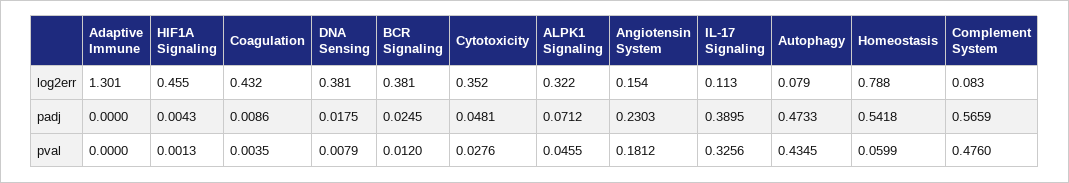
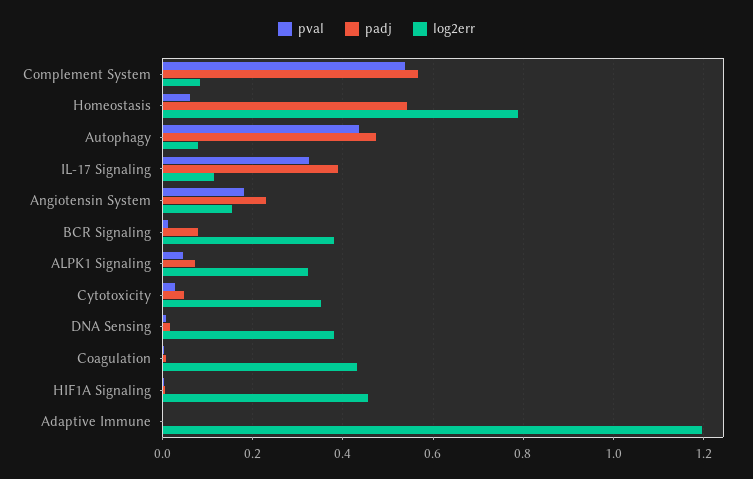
  {
    "log2err": {
-     "Adaptive Immune": 1.301,
+     "Adaptive Immune": 1.2,
      "HIF1A Signaling": 0.455,
      "Coagulation": 0.432,
      "DNA Sensing": 0.381,
      "BCR Signaling": 0.381,
      "Cytotoxicity": 0.352,
      "ALPK1 Signaling": 0.322,
      "Angiotensin System": 0.154,
      "IL-17 Signaling": 0.113,
      "Autophagy": 0.079,
      "Homeostasis": 0.788,
      "Complement System": 0.083
    },
    "padj": {
      "Adaptive Immune": 0,
      "HIF1A Signaling": 0.0043,
      "Coagulation": 0.0086,
      "DNA Sensing": 0.0175,
-     "BCR Signaling": 0.0245,
+     "BCR Signaling": 0.08,
      "Cytotoxicity": 0.0481,
      "ALPK1 Signaling": 0.0712,
      "Angiotensin System": 0.2303,
      "IL-17 Signaling": 0.3895,
      "Autophagy": 0.4733,
      "Homeostasis": 0.5418,
      "Complement System": 0.5659
    },
    "pval": {
      "Adaptive Immune": 0,
      "HIF1A Signaling": 0.0013,
      "Coagulation": 0.0035,
      "DNA Sensing": 0.0079,
      "BCR Signaling": 0.012,
      "Cytotoxicity": 0.0276,
      "ALPK1 Signaling": 0.0455,
      "Angiotensin System": 0.1812,
      "IL-17 Signaling": 0.3256,
      "Autophagy": 0.4345,
      "Homeostasis": 0.0599,
-     "Complement System": 0.476
+     "Complement System": 0.54
    }
  }

